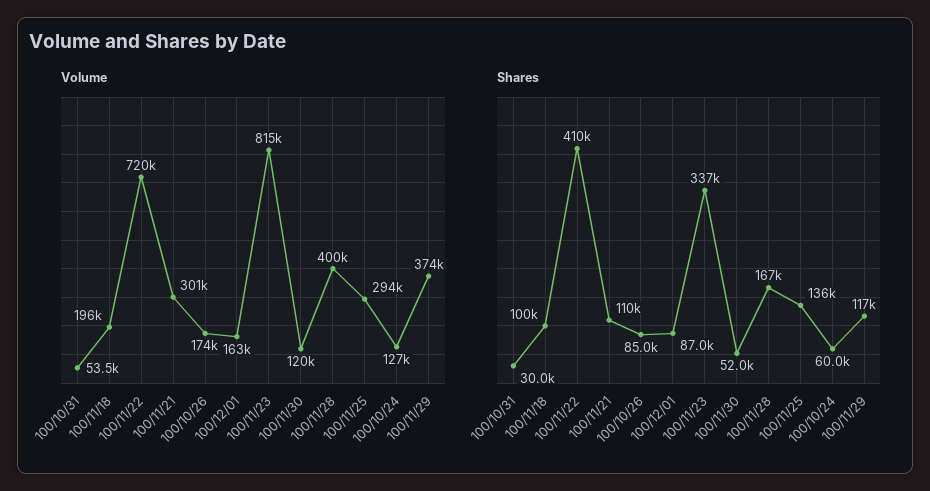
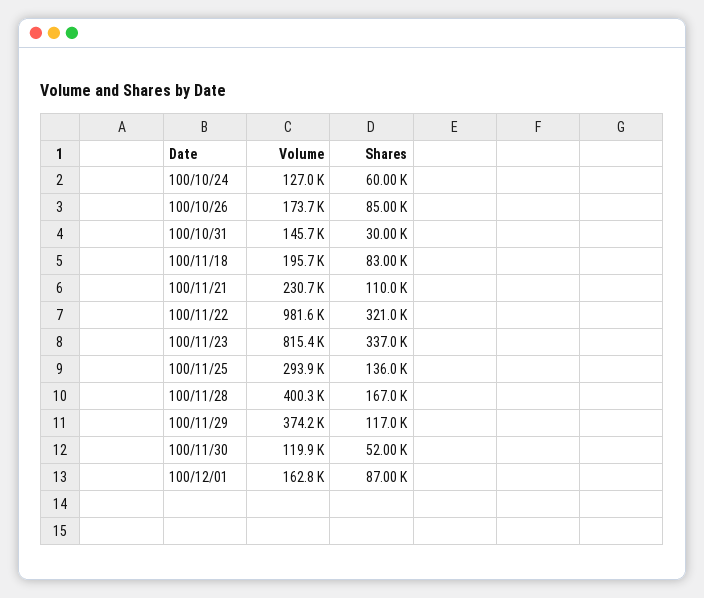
  {
    "Volume": {
-     "100/10/31": 53500,
+     "100/10/31": 145700,
      "100/11/18": 195700,
-     "100/11/22": 720000,
+     "100/11/22": 981600,
-     "100/11/21": 301000,
+     "100/11/21": 230700,
      "100/10/26": 173700,
      "100/12/01": 162800,
      "100/11/23": 815400,
      "100/11/30": 119900,
      "100/11/28": 400300,
      "100/11/25": 293900,
      "100/10/24": 127000,
      "100/11/29": 374200
    },
    "Shares": {
      "100/10/31": 30000,
-     "100/11/18": 100000,
+     "100/11/18": 83000,
-     "100/11/22": 410000,
+     "100/11/22": 321000,
      "100/11/21": 110000,
      "100/10/26": 85000,
      "100/12/01": 87000,
      "100/11/23": 337000,
      "100/11/30": 52000,
      "100/11/28": 167000,
      "100/11/25": 136000,
      "100/10/24": 60000,
      "100/11/29": 117000
    }
  }

